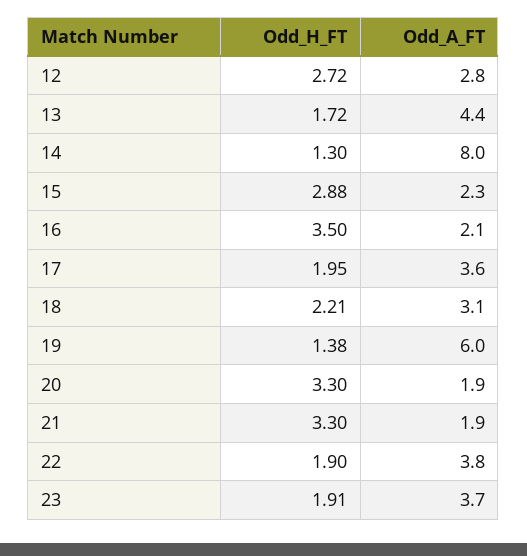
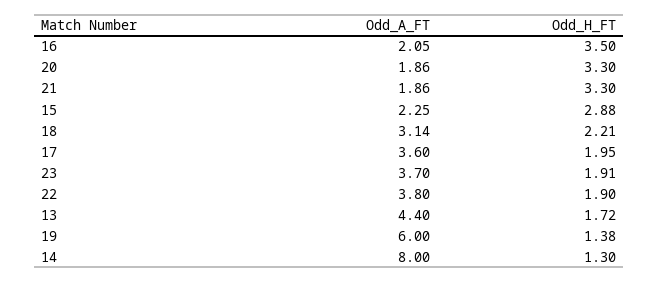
  {
    "Odd_H_FT": {
-     "12": 2.72,
      "13": 1.72,
      "14": 1.3,
      "15": 2.88,
      "16": 3.5,
      "17": 1.95,
      "18": 2.21,
      "19": 1.38,
      "20": 3.3,
      "21": 3.3,
      "22": 1.9,
      "23": 1.91
    },
    "Odd_A_FT": {
-     "12": 2.8,
      "13": 4.4,
      "14": 8,
      "15": 2.25,
      "16": 2.05,
      "17": 3.6,
      "18": 3.14,
      "19": 6,
      "20": 1.86,
      "21": 1.86,
      "22": 3.8,
      "23": 3.7
    }
  }

